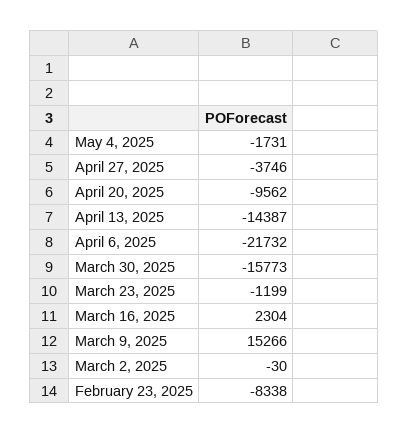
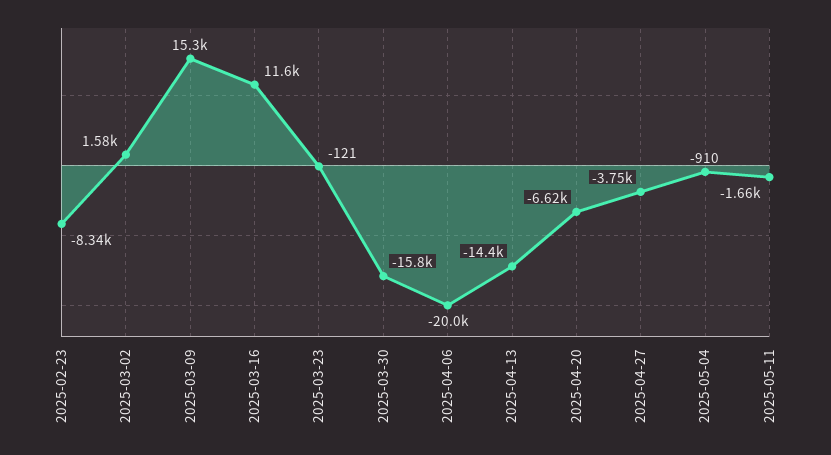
  {
-   "May 4, 2025": -1731,
+   "May 4, 2025": -910,
    "April 27, 2025": -3746,
-   "April 20, 2025": -9562,
+   "April 20, 2025": -6620,
    "April 13, 2025": -14387,
-   "April 6, 2025": -21732,
+   "April 6, 2025": -20000,
    "March 30, 2025": -15773,
-   "March 23, 2025": -1199,
+   "March 23, 2025": -121,
-   "March 16, 2025": 2304,
+   "March 16, 2025": 11600,
    "March 9, 2025": 15266,
-   "March 2, 2025": -30,
+   "March 2, 2025": 1580,
-   "February 23, 2025": -8338
+   "February 23, 2025": -8338,
+   "2025-05-11": -1660
  }

